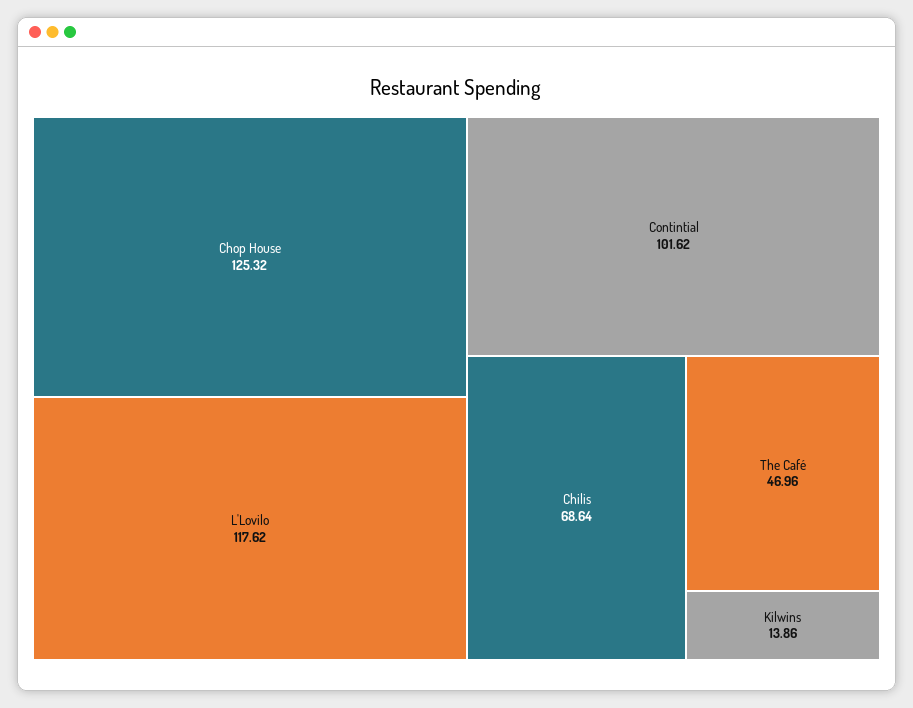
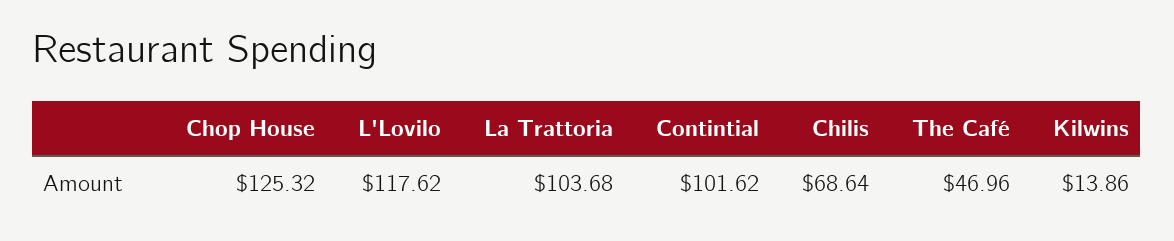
  {
    "Chop House": 125.32,
    "L'Lovilo": 117.62,
    "Contintial": 101.62,
    "Chilis": 68.64,
    "The Café": 46.96,
-   "Kilwins": 13.86
+   "Kilwins": 13.86,
+   "La Trattoria": 103.68
  }

